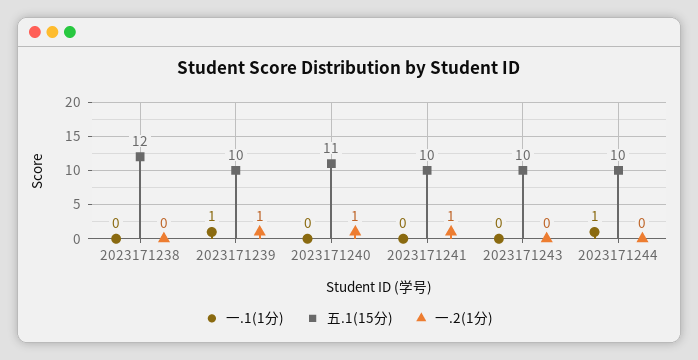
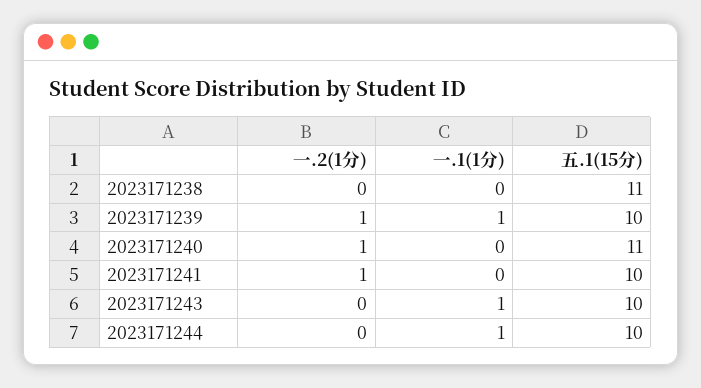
  {
    "一.1(1分)": {
      "2023171238": 0,
      "2023171239": 1,
      "2023171240": 0,
      "2023171241": 0,
-     "2023171243": 0,
+     "2023171243": 1,
      "2023171244": 1
    },
    "五.1(15分)": {
-     "2023171238": 12,
+     "2023171238": 11,
      "2023171239": 10,
      "2023171240": 11,
      "2023171241": 10,
      "2023171243": 10,
      "2023171244": 10
    },
    "一.2(1分)": {
      "2023171238": 0,
      "2023171239": 1,
      "2023171240": 1,
      "2023171241": 1,
      "2023171243": 0,
      "2023171244": 0
    }
  }

